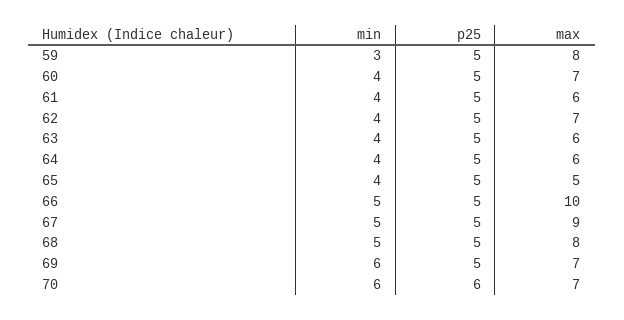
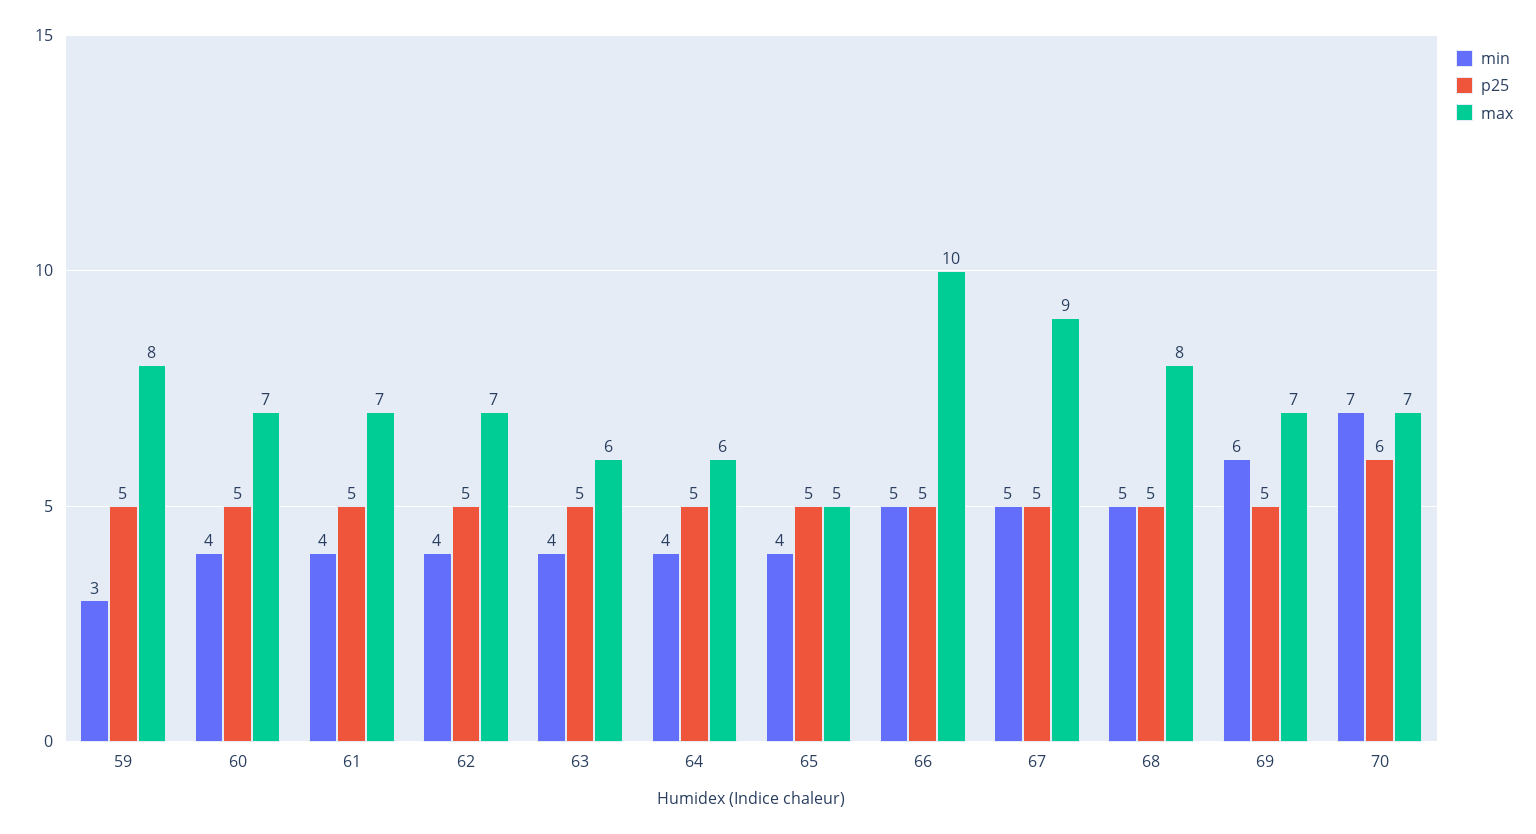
  {
    "min": {
      "59": 3,
      "60": 4,
      "61": 4,
      "62": 4,
      "63": 4,
      "64": 4,
      "65": 4,
      "66": 5,
      "67": 5,
      "68": 5,
      "69": 6,
-     "70": 6
+     "70": 7
    },
    "p25": {
      "59": 5,
      "60": 5,
      "61": 5,
      "62": 5,
      "63": 5,
      "64": 5,
      "65": 5,
      "66": 5,
      "67": 5,
      "68": 5,
      "69": 5,
      "70": 6
    },
    "max": {
      "59": 8,
      "60": 7,
-     "61": 6,
+     "61": 7,
      "62": 7,
      "63": 6,
      "64": 6,
      "65": 5,
      "66": 10,
      "67": 9,
      "68": 8,
      "69": 7,
      "70": 7
    }
  }

